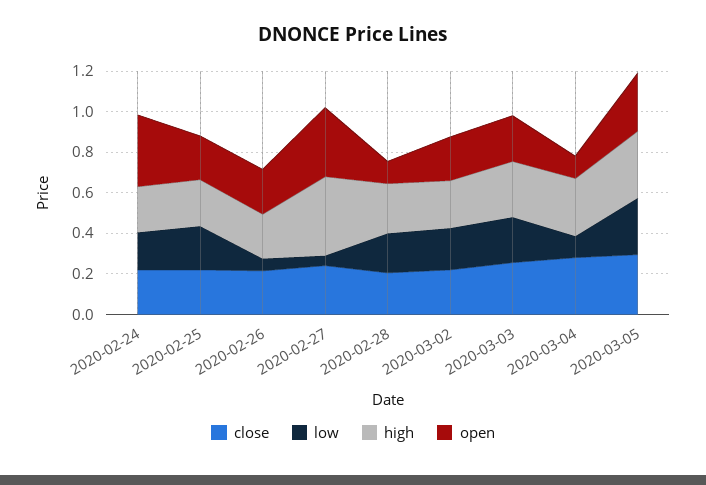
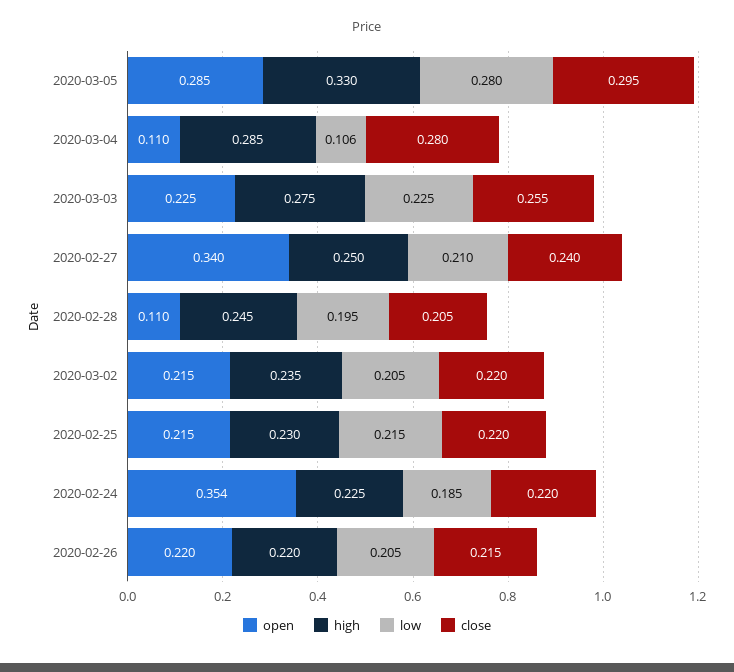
  {
    "close": {
      "2020-02-24": 0.22,
      "2020-02-25": 0.22,
      "2020-02-26": 0.215,
      "2020-02-27": 0.24,
      "2020-02-28": 0.205,
      "2020-03-02": 0.22,
      "2020-03-03": 0.255,
      "2020-03-04": 0.28,
      "2020-03-05": 0.295
    },
    "low": {
      "2020-02-24": 0.185,
      "2020-02-25": 0.215,
-     "2020-02-26": 0.05,
+     "2020-02-26": 0.205,
-     "2020-02-27": 0.05,
+     "2020-02-27": 0.21,
      "2020-02-28": 0.195,
      "2020-03-02": 0.205,
      "2020-03-03": 0.225,
      "2020-03-04": 0.106,
      "2020-03-05": 0.28
    },
    "high": {
      "2020-02-24": 0.225,
      "2020-02-25": 0.23,
      "2020-02-26": 0.22,
-     "2020-02-27": 0.4,
+     "2020-02-27": 0.25,
      "2020-02-28": 0.245,
      "2020-03-02": 0.235,
      "2020-03-03": 0.275,
      "2020-03-04": 0.285,
      "2020-03-05": 0.33
    },
    "open": {
      "2020-02-24": 0.354,
      "2020-02-25": 0.215,
      "2020-02-26": 0.22,
      "2020-02-27": 0.34,
      "2020-02-28": 0.11,
      "2020-03-02": 0.215,
      "2020-03-03": 0.225,
      "2020-03-04": 0.11,
      "2020-03-05": 0.285
    }
  }

